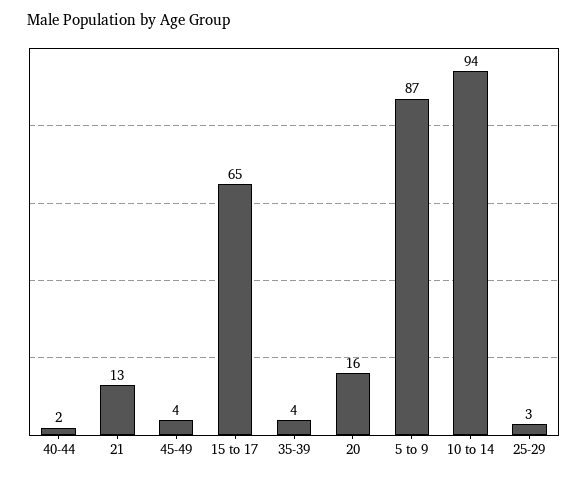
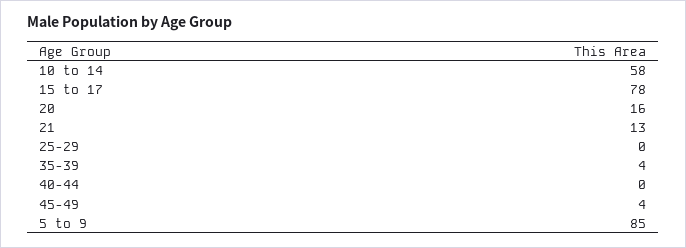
  {
-   "40-44": 2,
+   "40-44": 0,
    "21": 13,
    "45-49": 4,
-   "15 to 17": 65,
+   "15 to 17": 78,
    "35-39": 4,
    "20": 16,
-   "5 to 9": 87,
+   "5 to 9": 85,
-   "10 to 14": 94,
+   "10 to 14": 58,
-   "25-29": 3
+   "25-29": 0
  }

